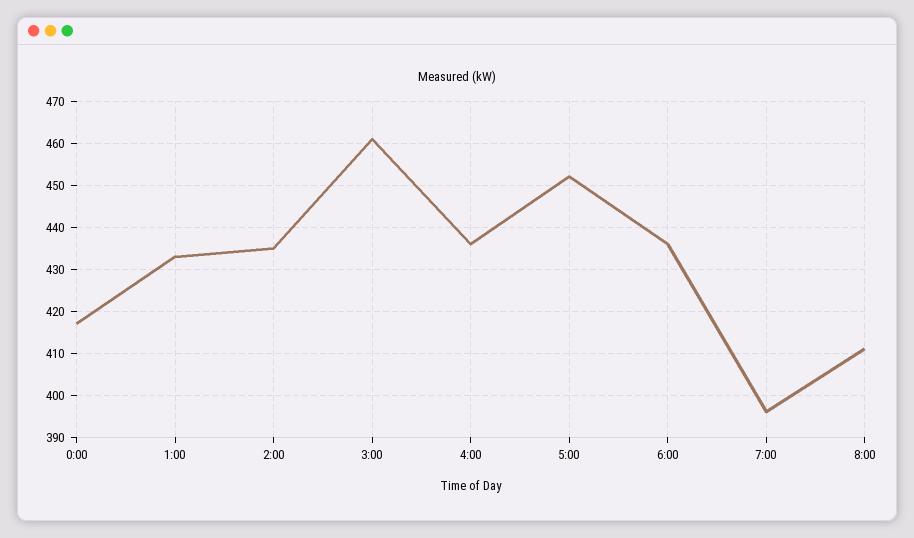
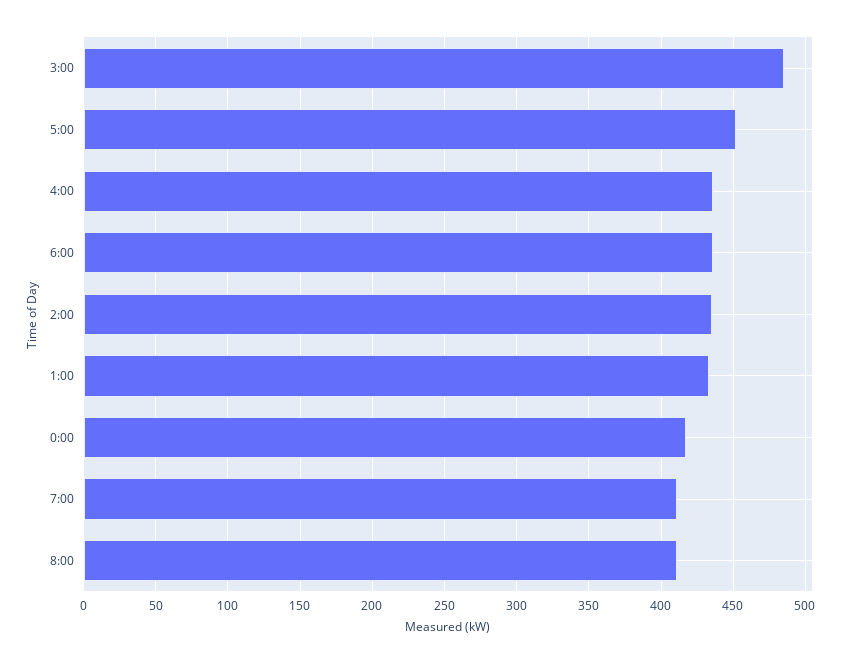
  {
    "0:00": 415,
    "1:00": 435,
    "2:00": 435,
-   "3:00": 460,
+   "3:00": 485,
    "4:00": 435,
    "5:00": 450,
    "6:00": 435,
-   "7:00": 395,
+   "7:00": 410,
    "8:00": 410
  }

